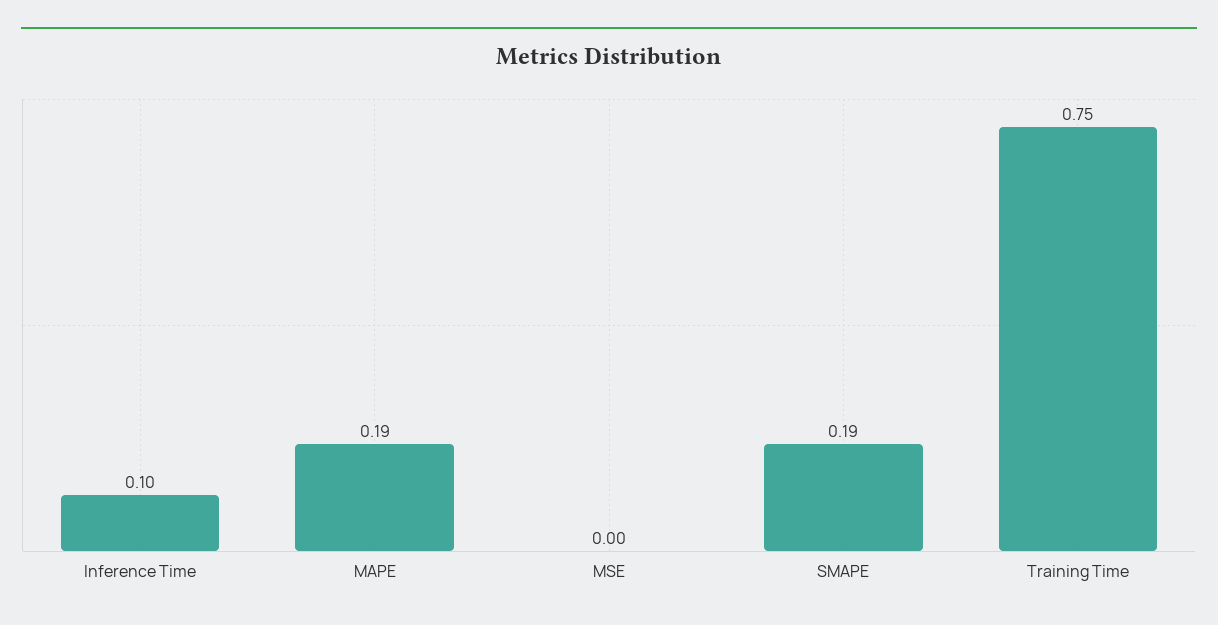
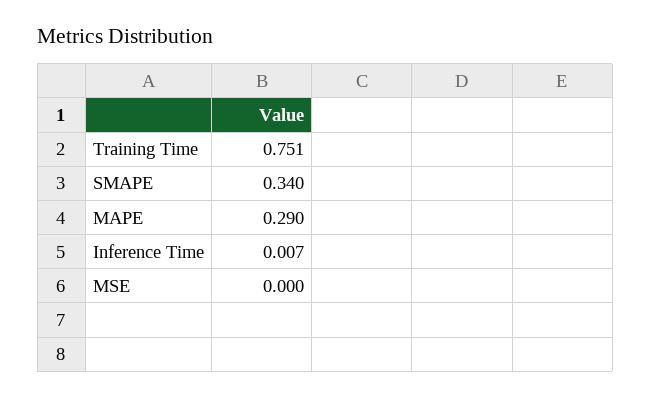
  {
-   "Inference Time": 0.1,
+   "Inference Time": 0.007,
-   "MAPE": 0.19,
+   "MAPE": 0.29,
    "MSE": 0,
-   "SMAPE": 0.19,
+   "SMAPE": 0.34,
    "Training Time": 0.751
  }

